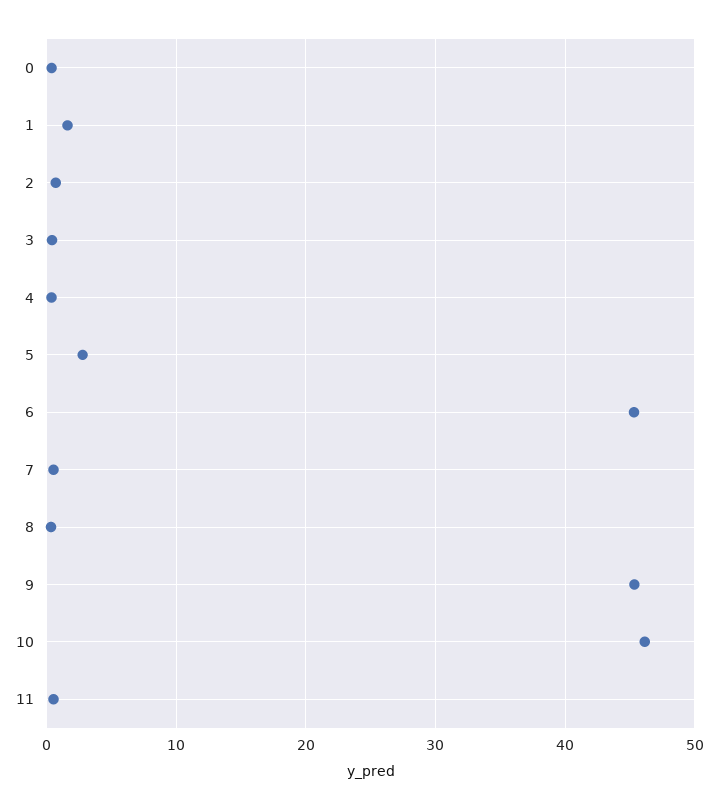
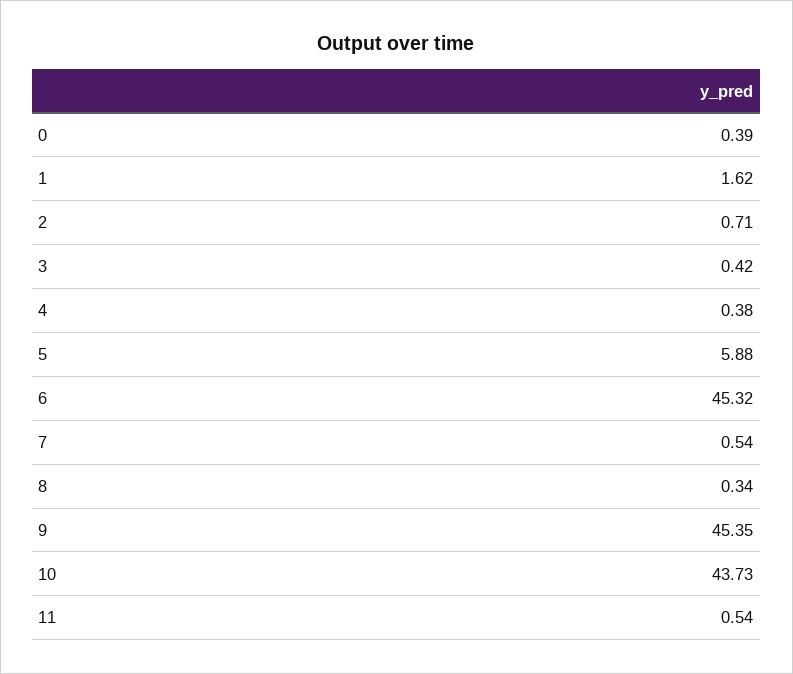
  {
    "0": 0.39,
    "1": 1.62,
    "2": 0.71,
    "3": 0.42,
    "4": 0.38,
-   "5": 3,
+   "5": 5.88,
    "6": 45.32,
    "7": 0.54,
    "8": 0.34,
    "9": 45.35,
-   "10": 46,
+   "10": 43.73,
    "11": 0.54
  }

